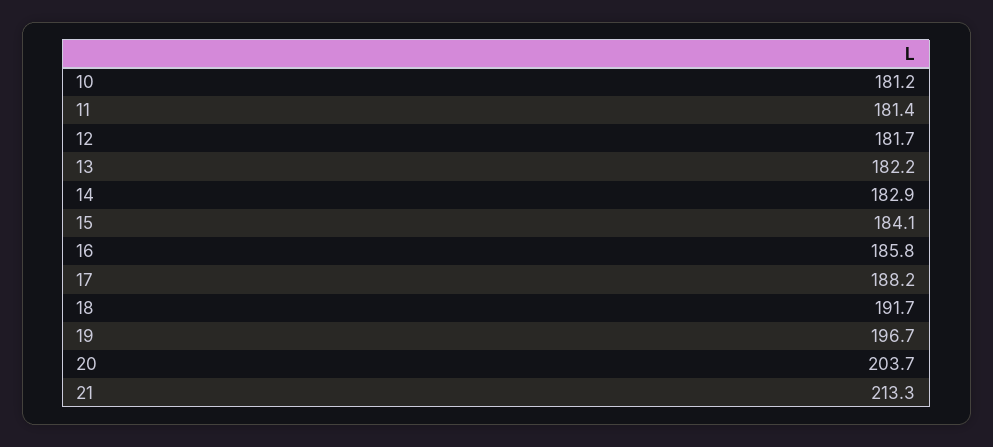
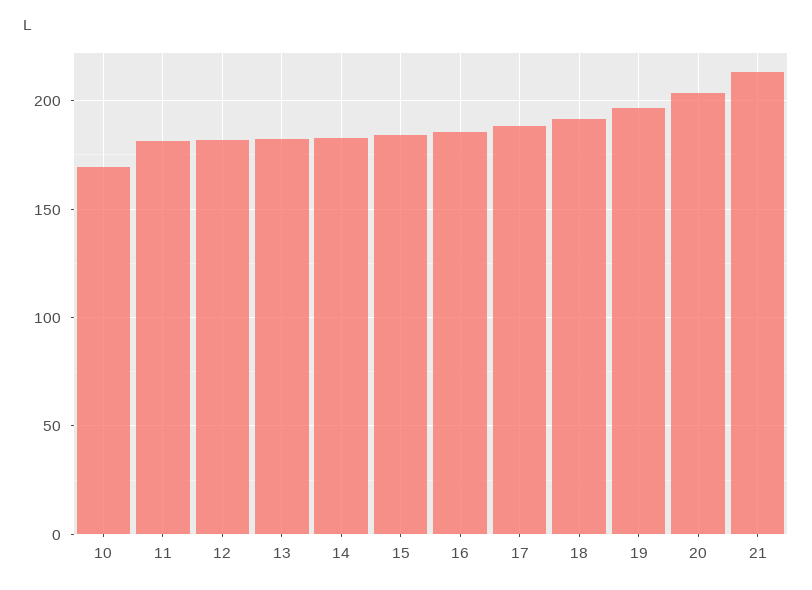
  {
-   "10": 181.2,
+   "10": 170,
    "11": 181.4,
    "12": 181.7,
    "13": 182.2,
    "14": 182.9,
    "15": 184.1,
    "16": 185.8,
    "17": 188.2,
    "18": 191.7,
    "19": 196.7,
    "20": 203.7,
    "21": 213.3
  }

